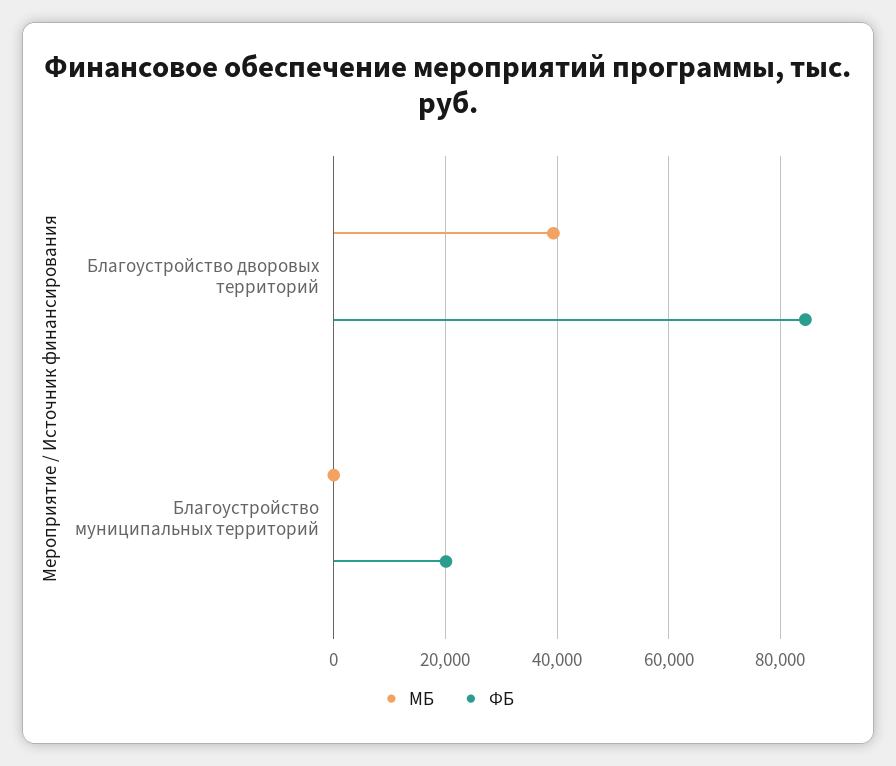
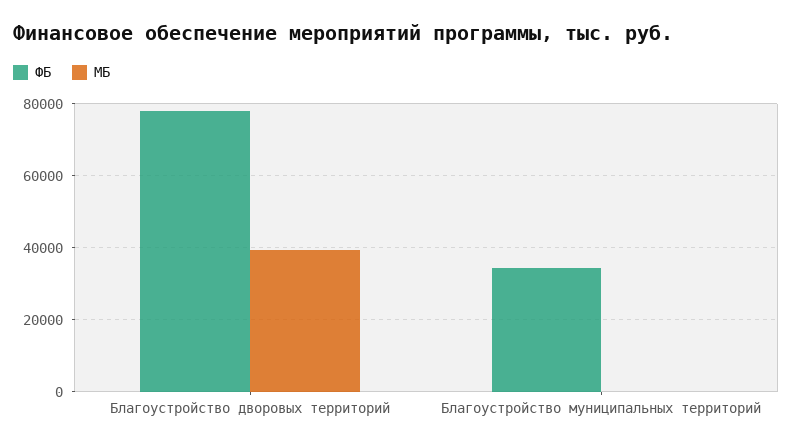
  {
    "МБ": {
      "Благоустройство дворовых территорий": 40000,
      "Благоустройство муниципальных территорий": 0
    },
    "ФБ": {
-     "Благоустройство дворовых территорий": 84000,
+     "Благоустройство дворовых территорий": 78000,
-     "Благоустройство муниципальных территорий": 20000
+     "Благоустройство муниципальных территорий": 34000
    }
  }

